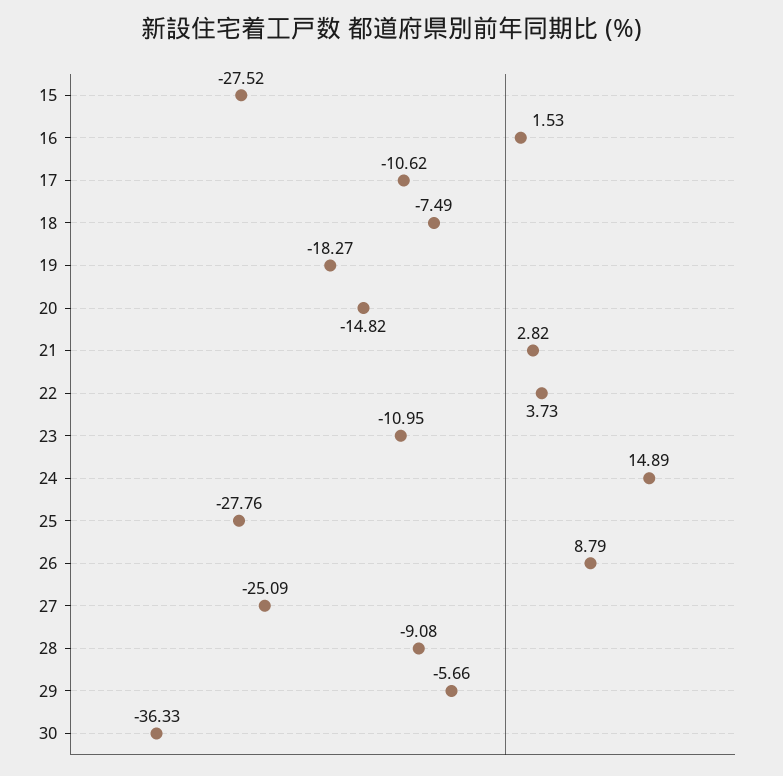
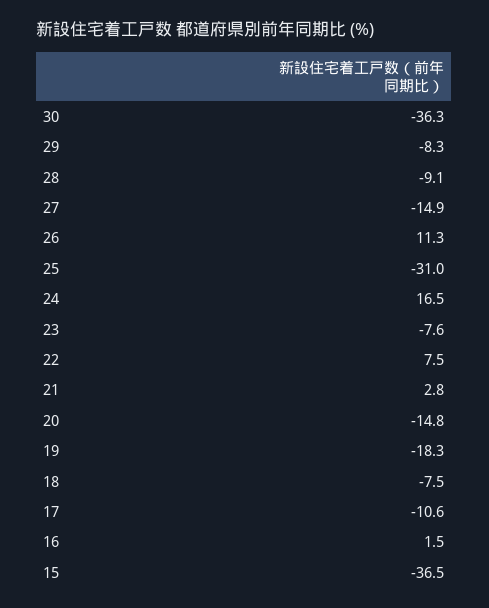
  {
-   "15": -27.52,
+   "15": -36.5,
    "16": 1.53,
    "17": -10.62,
    "18": -7.49,
    "19": -18.27,
    "20": -14.82,
    "21": 2.82,
-   "22": 3.73,
+   "22": 7.5,
-   "23": -10.95,
+   "23": -7.6,
-   "24": 14.89,
+   "24": 16.5,
-   "25": -27.76,
+   "25": -31,
-   "26": 8.79,
+   "26": 11.3,
-   "27": -25.09,
+   "27": -14.9,
    "28": -9.08,
-   "29": -5.66,
+   "29": -8.3,
    "30": -36.33
  }

